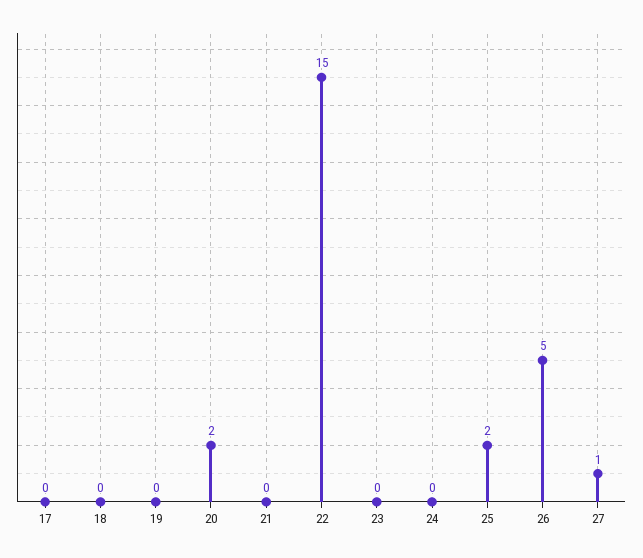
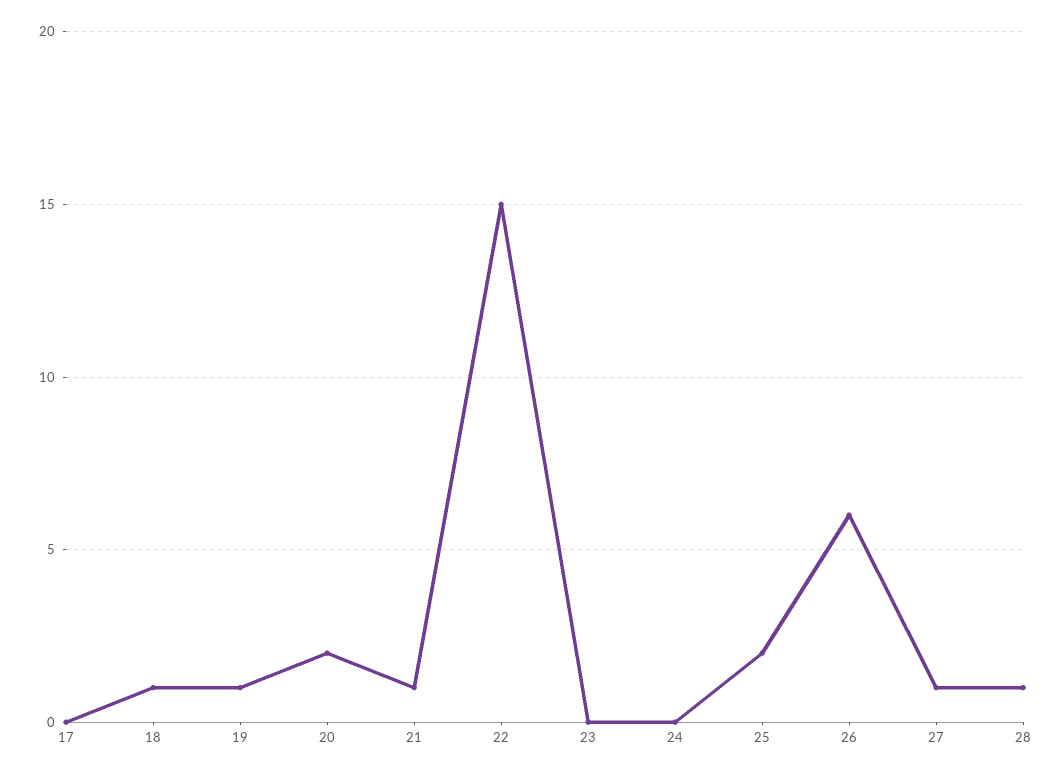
  {
    "17": 0,
-   "18": 0,
+   "18": 1,
-   "19": 0,
+   "19": 1,
    "20": 2,
-   "21": 0,
+   "21": 1,
    "22": 15,
    "23": 0,
    "24": 0,
    "25": 2,
-   "26": 5,
+   "26": 6,
-   "27": 1
+   "27": 1,
+   "28": 1
  }

